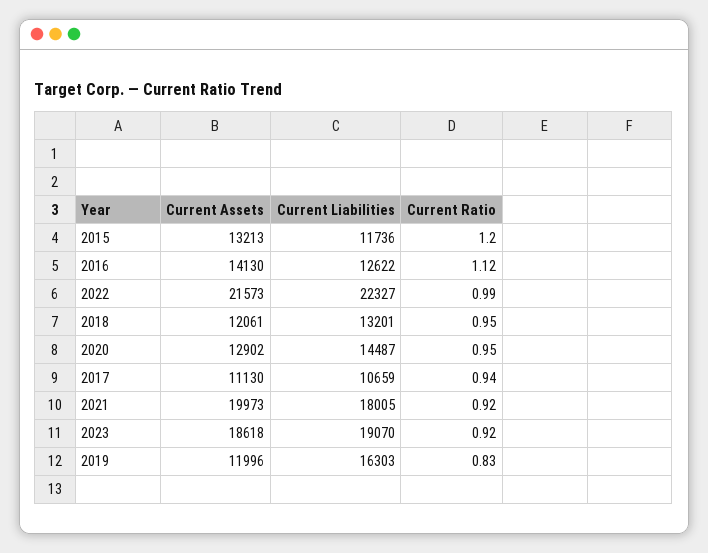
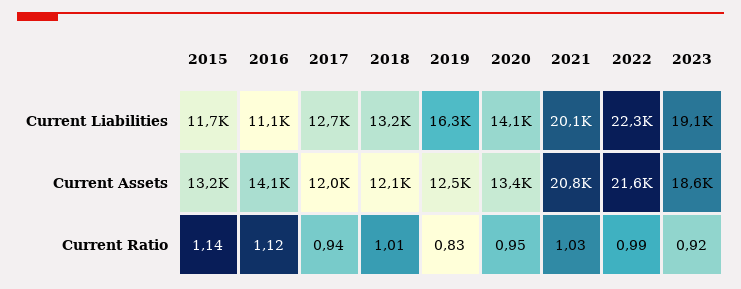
  {
    "Current Assets": {
      "2015": 13213,
      "2016": 14130,
      "2022": 21573,
      "2018": 12061,
-     "2020": 12902,
+     "2020": 13400,
-     "2017": 11130,
+     "2017": 12000,
-     "2021": 19973,
+     "2021": 20800,
      "2023": 18618,
-     "2019": 11996
+     "2019": 12500
    },
    "Current Liabilities": {
      "2015": 11736,
-     "2016": 12622,
+     "2016": 11100,
      "2022": 22327,
      "2018": 13201,
-     "2020": 14487,
+     "2020": 14100,
-     "2017": 10659,
+     "2017": 12700,
-     "2021": 18005,
+     "2021": 20100,
      "2023": 19070,
      "2019": 16303
    },
    "Current Ratio": {
-     "2015": 1.2,
+     "2015": 1.14,
      "2016": 1.12,
      "2022": 0.99,
-     "2018": 0.95,
+     "2018": 1.01,
      "2020": 0.95,
      "2017": 0.94,
-     "2021": 0.92,
+     "2021": 1.03,
      "2023": 0.92,
      "2019": 0.83
    }
  }

